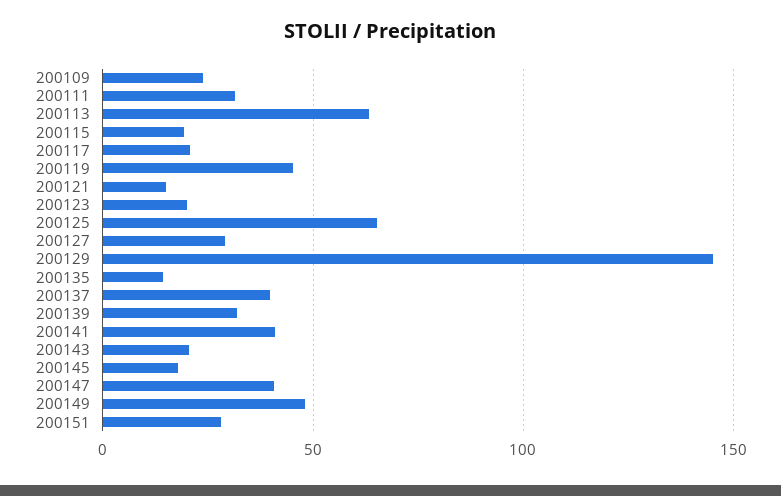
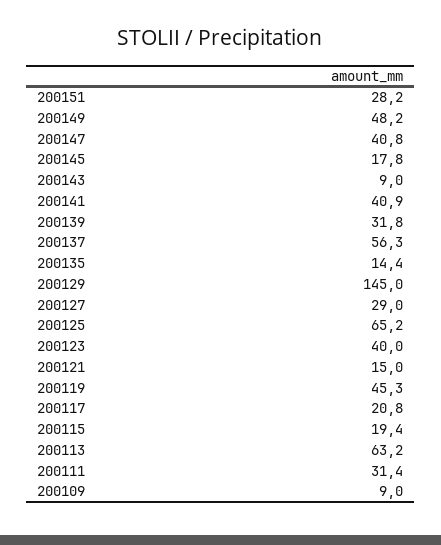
  {
-   "200109": 25,
+   "200109": 9,
    "200111": 31.4,
    "200113": 63.2,
    "200115": 19.4,
    "200117": 20.8,
    "200119": 45.3,
    "200121": 15,
-   "200123": 20,
+   "200123": 40,
    "200125": 65.2,
    "200127": 29,
    "200129": 145,
    "200135": 14.4,
-   "200137": 40,
+   "200137": 56.3,
    "200139": 31.8,
    "200141": 40.9,
-   "200143": 20,
+   "200143": 9,
    "200145": 17.8,
    "200147": 40.8,
    "200149": 48.2,
    "200151": 28.2
  }

